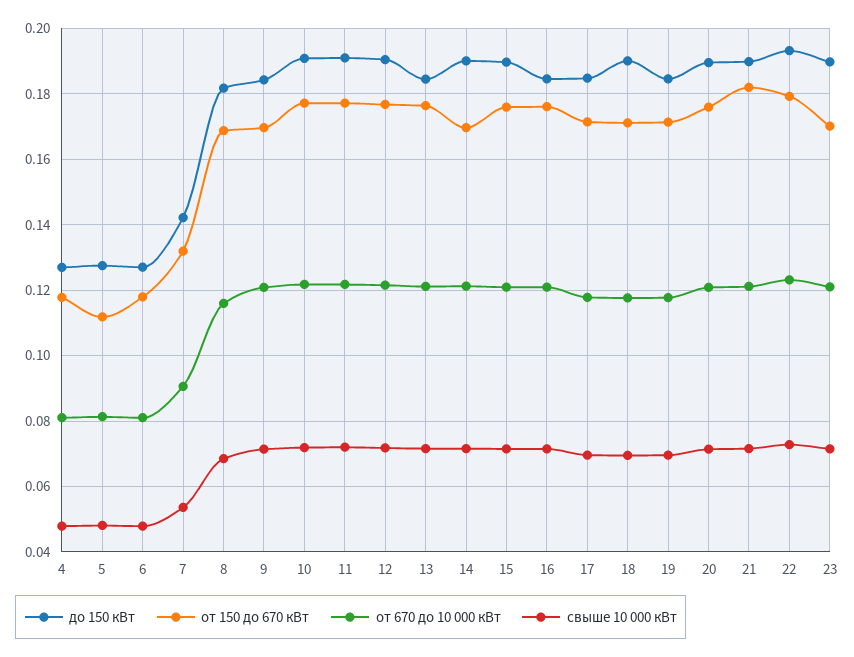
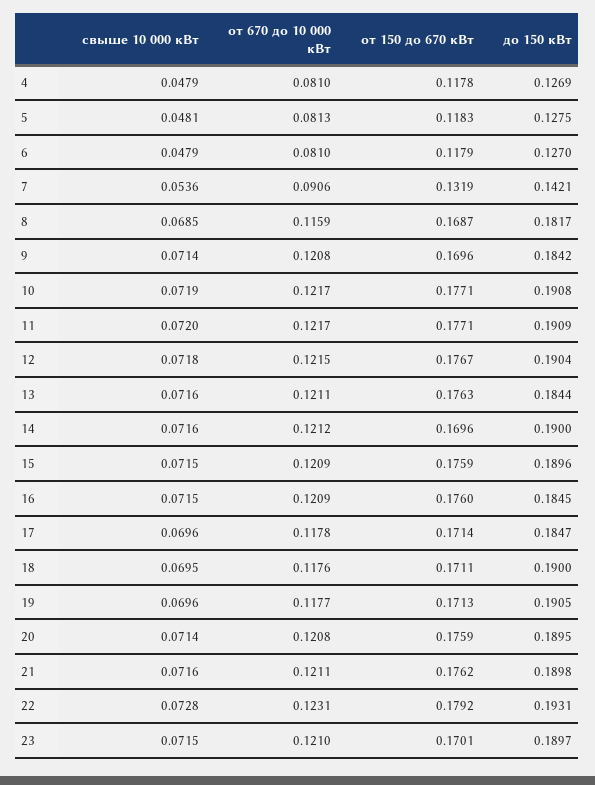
  {
    "до 150 кВт": {
      "4": 0.1269,
      "5": 0.1275,
      "6": 0.127,
      "7": 0.1421,
      "8": 0.1817,
      "9": 0.1842,
      "10": 0.1908,
      "11": 0.1909,
      "12": 0.1904,
      "13": 0.1844,
      "14": 0.19,
      "15": 0.1896,
      "16": 0.1845,
      "17": 0.1847,
      "18": 0.19,
-     "19": 0.184,
+     "19": 0.1905,
      "20": 0.1895,
      "21": 0.1898,
      "22": 0.1931,
      "23": 0.1897
    },
    "от 150 до 670 кВт": {
      "4": 0.1178,
-     "5": 0.112,
+     "5": 0.1183,
      "6": 0.1179,
      "7": 0.1319,
      "8": 0.1687,
      "9": 0.1696,
      "10": 0.1771,
      "11": 0.1771,
      "12": 0.1767,
      "13": 0.1763,
      "14": 0.1696,
      "15": 0.1759,
      "16": 0.176,
      "17": 0.1714,
      "18": 0.1711,
      "19": 0.1713,
      "20": 0.1759,
-     "21": 0.182,
+     "21": 0.1762,
      "22": 0.1792,
      "23": 0.1701
    },
    "от 670 до 10 000 кВт": {
      "4": 0.081,
      "5": 0.0813,
      "6": 0.081,
      "7": 0.0906,
      "8": 0.1159,
      "9": 0.1208,
      "10": 0.1217,
      "11": 0.1217,
      "12": 0.1215,
      "13": 0.1211,
      "14": 0.1212,
      "15": 0.1209,
      "16": 0.1209,
      "17": 0.1178,
      "18": 0.1176,
      "19": 0.1177,
      "20": 0.1208,
      "21": 0.1211,
      "22": 0.1231,
      "23": 0.121
    },
    "свыше 10 000 кВт": {
      "4": 0.0479,
      "5": 0.0481,
      "6": 0.0479,
      "7": 0.0536,
      "8": 0.0685,
      "9": 0.0714,
      "10": 0.0719,
      "11": 0.072,
      "12": 0.0718,
      "13": 0.0716,
      "14": 0.0716,
      "15": 0.0715,
      "16": 0.0715,
      "17": 0.0696,
      "18": 0.0695,
      "19": 0.0696,
      "20": 0.0714,
      "21": 0.0716,
      "22": 0.0728,
      "23": 0.0715
    }
  }

